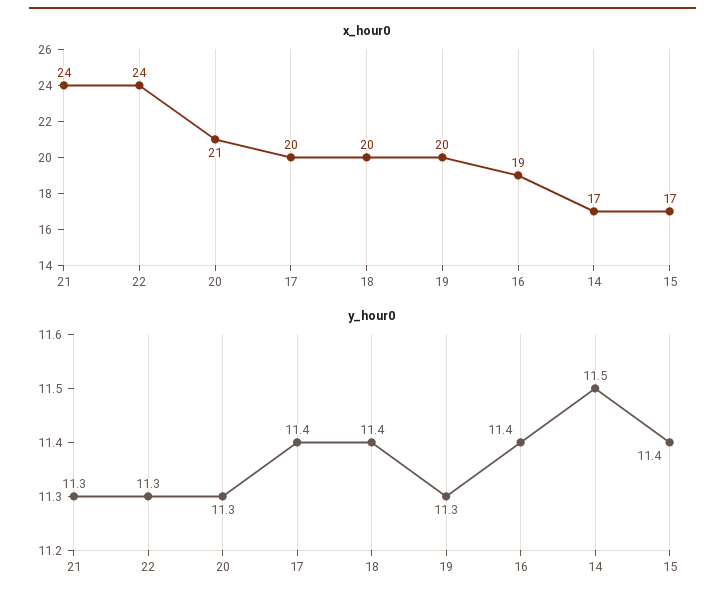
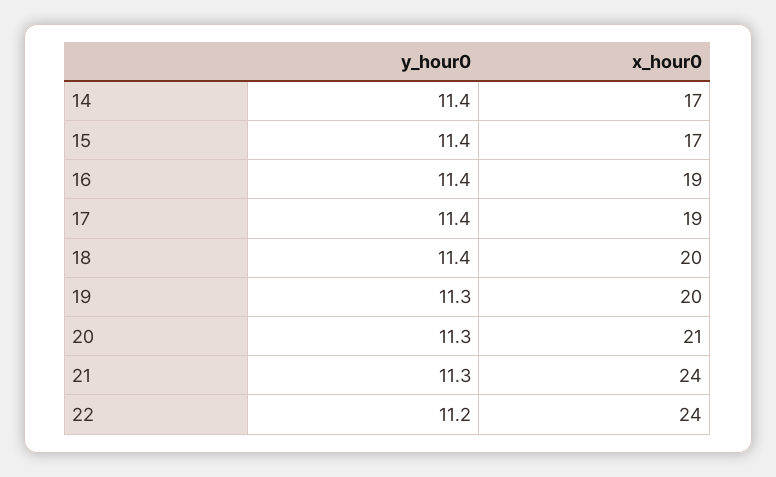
  {
    "x_hour0": {
      "21": 24,
      "22": 24,
      "20": 21,
-     "17": 20,
+     "17": 19,
      "18": 20,
      "19": 20,
      "16": 19,
      "14": 17,
      "15": 17
    },
    "y_hour0": {
      "21": 11.3,
-     "22": 11.3,
+     "22": 11.2,
      "20": 11.3,
      "17": 11.4,
      "18": 11.4,
      "19": 11.3,
      "16": 11.4,
-     "14": 11.5,
+     "14": 11.4,
      "15": 11.4
    }
  }

